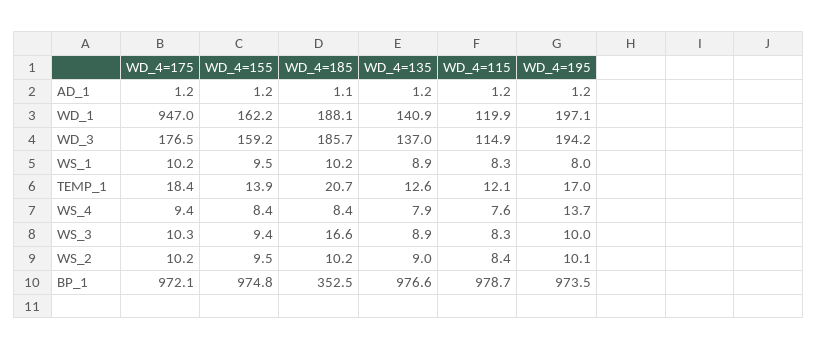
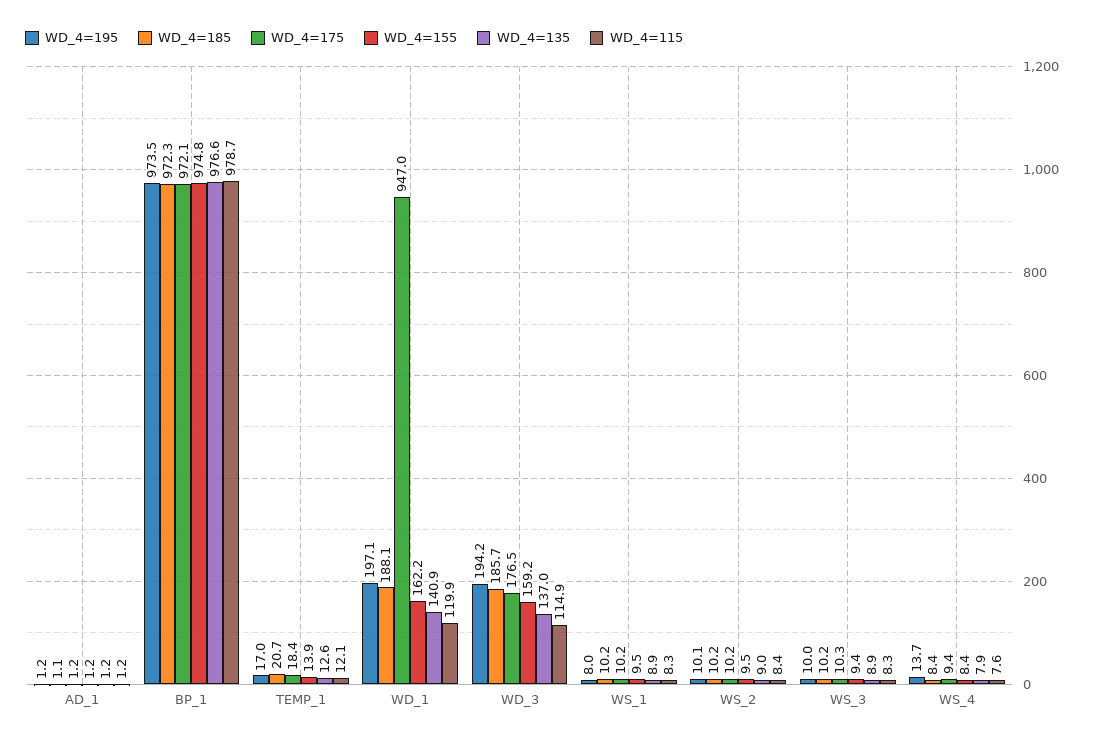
  {
    "WD_4=175": {
      "AD_1": 1.2,
      "WD_1": 947,
      "WD_3": 176.5,
      "WS_1": 10.2,
      "TEMP_1": 18.4,
      "WS_4": 9.4,
      "WS_3": 10.3,
      "WS_2": 10.2,
      "BP_1": 972.1
    },
    "WD_4=155": {
      "AD_1": 1.2,
      "WD_1": 162.2,
      "WD_3": 159.2,
      "WS_1": 9.5,
      "TEMP_1": 13.9,
      "WS_4": 8.4,
      "WS_3": 9.4,
      "WS_2": 9.5,
      "BP_1": 974.8
    },
    "WD_4=185": {
      "AD_1": 1.1,
      "WD_1": 188.1,
      "WD_3": 185.7,
      "WS_1": 10.2,
      "TEMP_1": 20.7,
      "WS_4": 8.4,
-     "WS_3": 16.6,
+     "WS_3": 10.2,
      "WS_2": 10.2,
-     "BP_1": 352.5
+     "BP_1": 972.3
    },
    "WD_4=135": {
      "AD_1": 1.2,
      "WD_1": 140.9,
      "WD_3": 137,
      "WS_1": 8.9,
      "TEMP_1": 12.6,
      "WS_4": 7.9,
      "WS_3": 8.9,
      "WS_2": 9,
      "BP_1": 976.6
    },
    "WD_4=115": {
      "AD_1": 1.2,
      "WD_1": 119.9,
      "WD_3": 114.9,
      "WS_1": 8.3,
      "TEMP_1": 12.1,
      "WS_4": 7.6,
      "WS_3": 8.3,
      "WS_2": 8.4,
      "BP_1": 978.7
    },
    "WD_4=195": {
      "AD_1": 1.2,
      "WD_1": 197.1,
      "WD_3": 194.2,
      "WS_1": 8,
      "TEMP_1": 17,
      "WS_4": 13.7,
      "WS_3": 10,
      "WS_2": 10.1,
      "BP_1": 973.5
    }
  }

